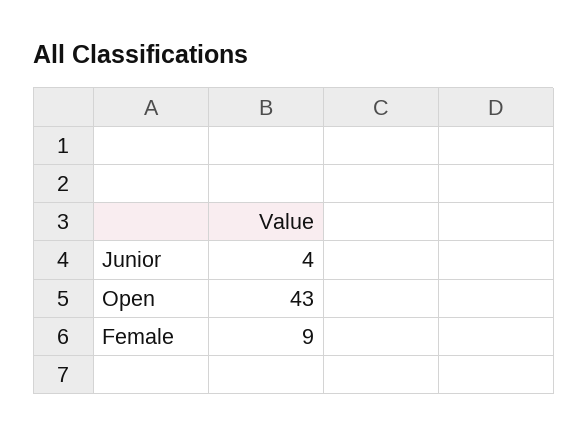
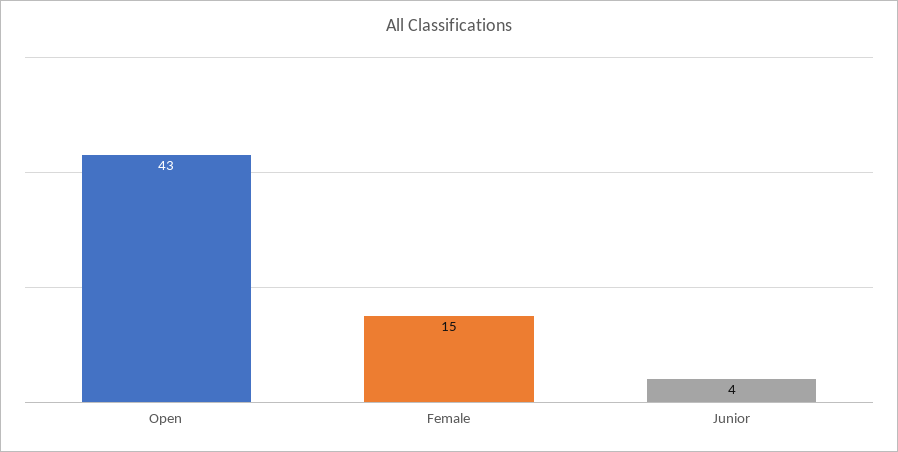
  {
    "Junior": 4,
    "Open": 43,
-   "Female": 9
+   "Female": 15
  }

